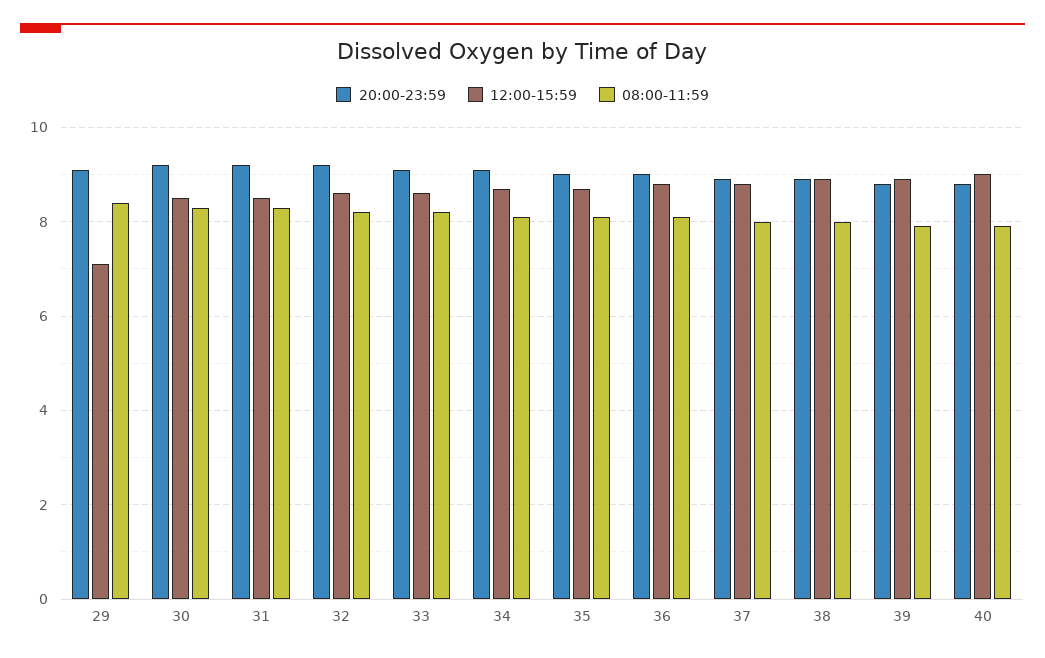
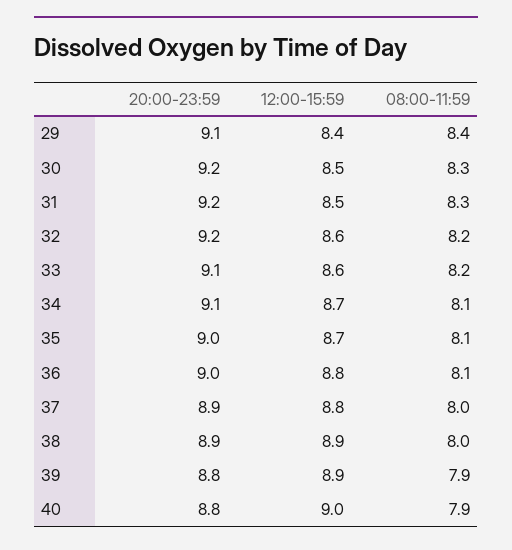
  {
    "20:00-23:59": {
      "29": 9.1,
      "30": 9.2,
      "31": 9.2,
      "32": 9.2,
      "33": 9.1,
      "34": 9.1,
      "35": 9,
      "36": 9,
      "37": 8.9,
      "38": 8.9,
      "39": 8.8,
      "40": 8.8
    },
    "12:00-15:59": {
-     "29": 7,
+     "29": 8.4,
      "30": 8.5,
      "31": 8.5,
      "32": 8.6,
      "33": 8.6,
      "34": 8.7,
      "35": 8.7,
      "36": 8.8,
      "37": 8.8,
      "38": 8.9,
      "39": 8.9,
      "40": 9
    },
    "08:00-11:59": {
      "29": 8.4,
      "30": 8.3,
      "31": 8.3,
      "32": 8.2,
      "33": 8.2,
      "34": 8.1,
      "35": 8.1,
      "36": 8.1,
      "37": 8,
      "38": 8,
      "39": 7.9,
      "40": 7.9
    }
  }

